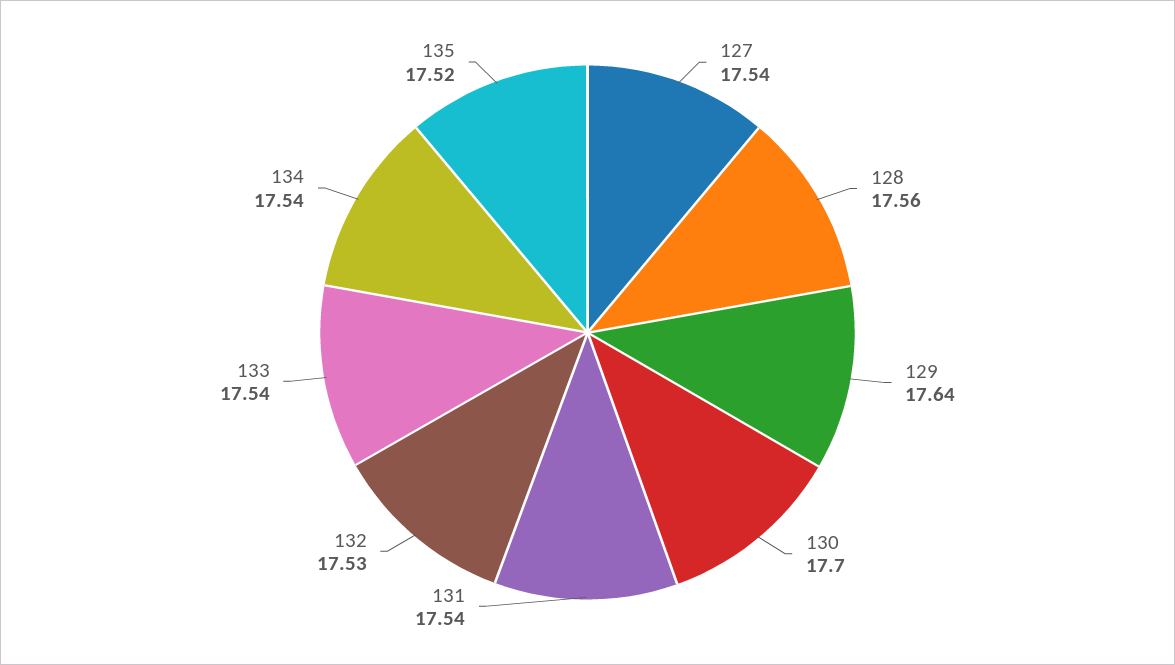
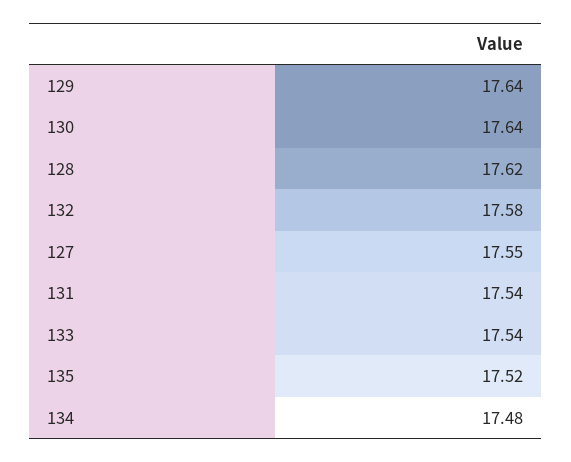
  {
-   "127": 17.54,
+   "127": 17.55,
-   "128": 17.56,
+   "128": 17.62,
    "129": 17.64,
-   "130": 17.7,
+   "130": 17.64,
    "131": 17.54,
-   "132": 17.53,
+   "132": 17.58,
    "133": 17.54,
-   "134": 17.54,
+   "134": 17.48,
    "135": 17.52
  }

